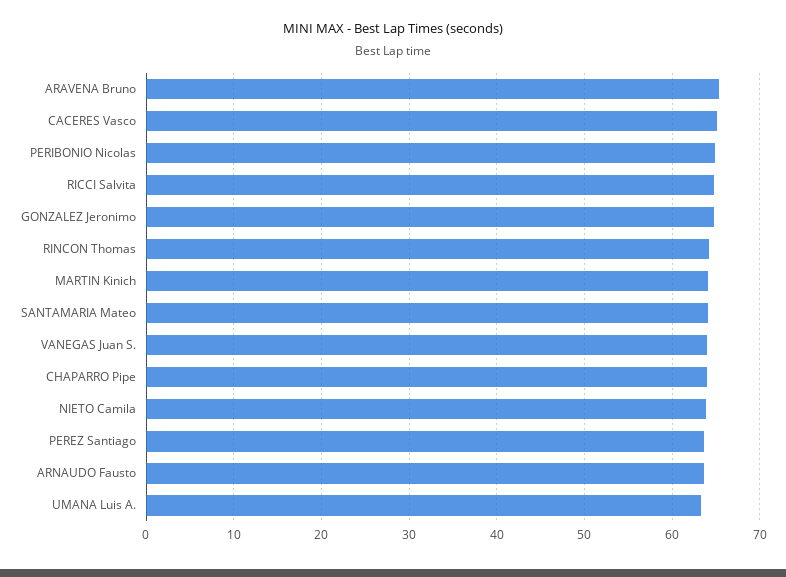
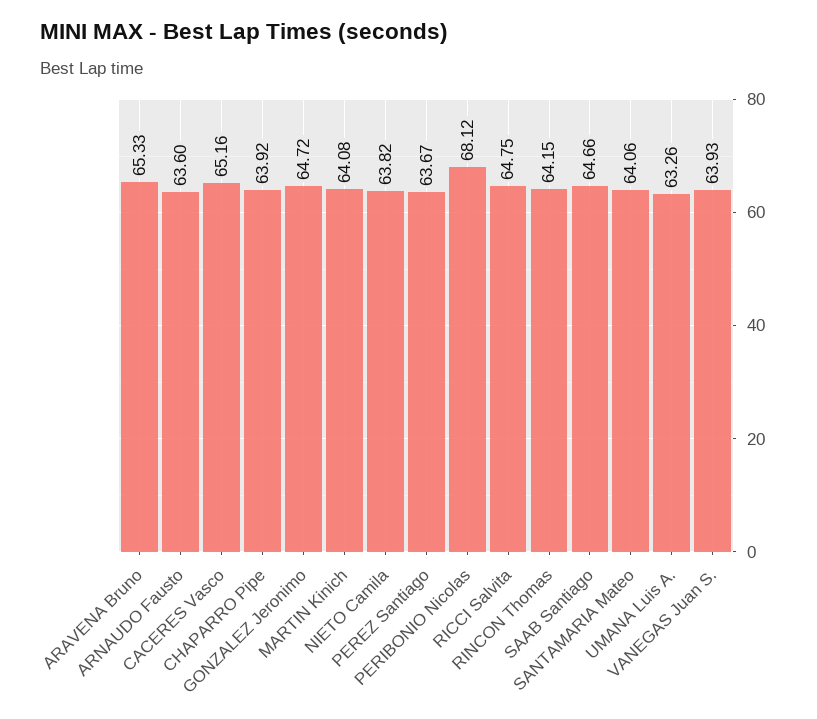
  {
    "ARAVENA Bruno": 65.33,
    "CACERES Vasco": 65.16,
-   "PERIBONIO Nicolas": 65,
+   "PERIBONIO Nicolas": 68.12,
    "RICCI Salvita": 64.75,
    "GONZALEZ Jeronimo": 64.72,
    "RINCON Thomas": 64.15,
    "MARTIN Kinich": 64.08,
    "SANTAMARIA Mateo": 64.06,
    "VANEGAS Juan S.": 63.93,
    "CHAPARRO Pipe": 63.92,
    "NIETO Camila": 63.82,
    "PEREZ Santiago": 63.67,
    "ARNAUDO Fausto": 63.6,
-   "UMANA Luis A.": 63.26
+   "UMANA Luis A.": 63.26,
+   "SAAB Santiago": 64.66
  }

